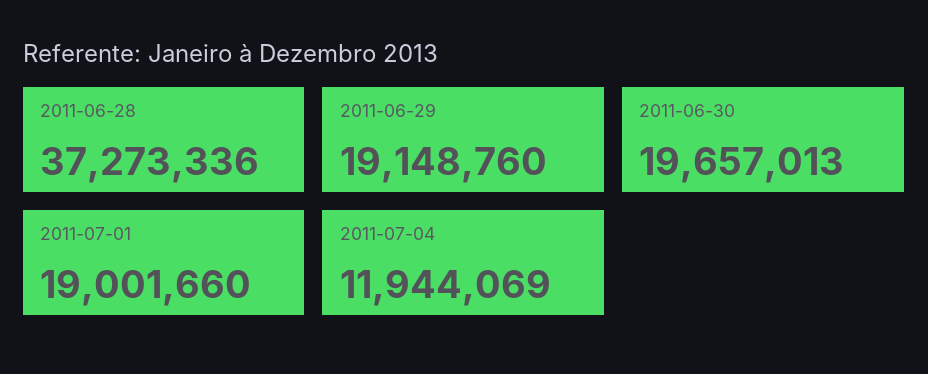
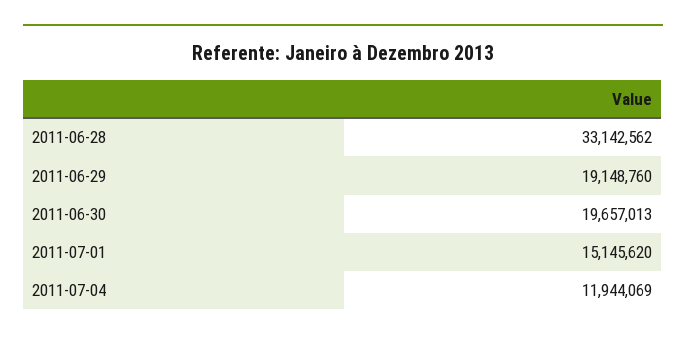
  {
-   "2011-06-28": 37273336,
+   "2011-06-28": 33142562,
    "2011-06-29": 19148760,
    "2011-06-30": 19657013,
-   "2011-07-01": 19001660,
+   "2011-07-01": 15145620,
    "2011-07-04": 11944069
  }

